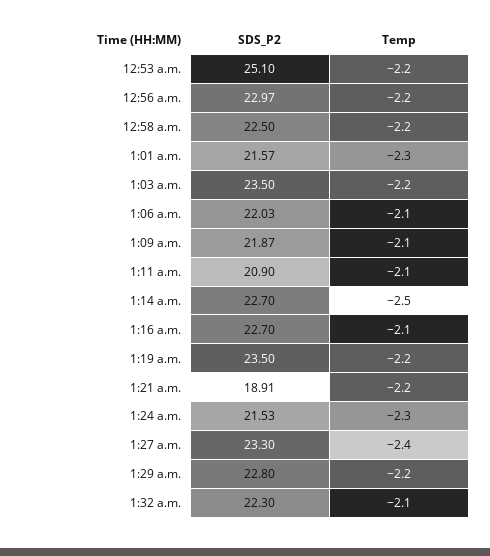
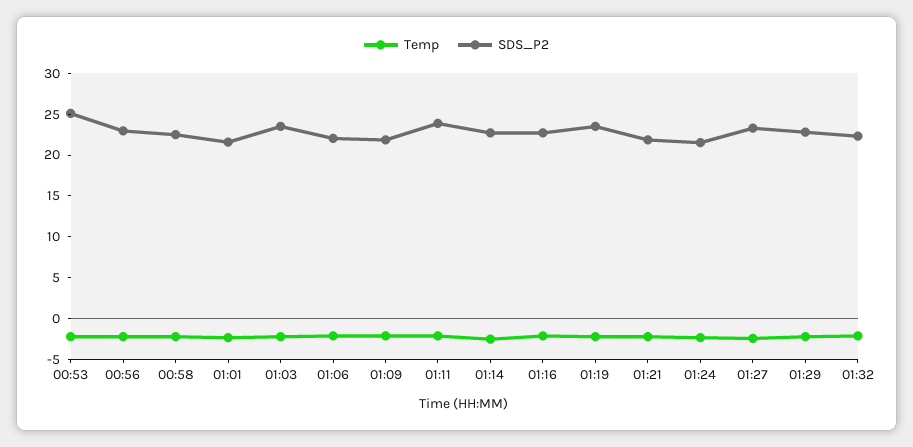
  {
    "SDS_P2": {
      "12:53 a.m.": 25.1,
      "12:56 a.m.": 22.97,
      "12:58 a.m.": 22.5,
      "1:01 a.m.": 21.57,
      "1:03 a.m.": 23.5,
      "1:06 a.m.": 22.03,
      "1:09 a.m.": 21.87,
-     "1:11 a.m.": 20.9,
+     "1:11 a.m.": 24,
      "1:14 a.m.": 22.7,
      "1:16 a.m.": 22.7,
      "1:19 a.m.": 23.5,
-     "1:21 a.m.": 18.91,
+     "1:21 a.m.": 22,
      "1:24 a.m.": 21.53,
      "1:27 a.m.": 23.3,
      "1:29 a.m.": 22.8,
      "1:32 a.m.": 22.3
    },
    "Temp": {
      "12:53 a.m.": -2.2,
      "12:56 a.m.": -2.2,
      "12:58 a.m.": -2.2,
      "1:01 a.m.": -2.3,
      "1:03 a.m.": -2.2,
      "1:06 a.m.": -2.1,
      "1:09 a.m.": -2.1,
      "1:11 a.m.": -2.1,
      "1:14 a.m.": -2.5,
      "1:16 a.m.": -2.1,
      "1:19 a.m.": -2.2,
      "1:21 a.m.": -2.2,
      "1:24 a.m.": -2.3,
      "1:27 a.m.": -2.4,
      "1:29 a.m.": -2.2,
      "1:32 a.m.": -2.1
    }
  }

